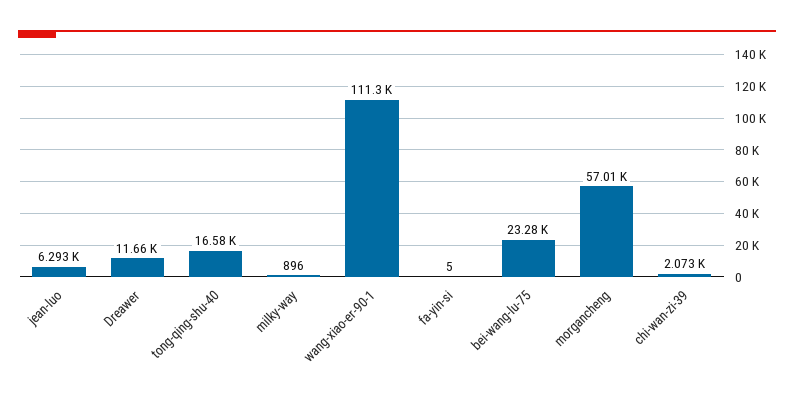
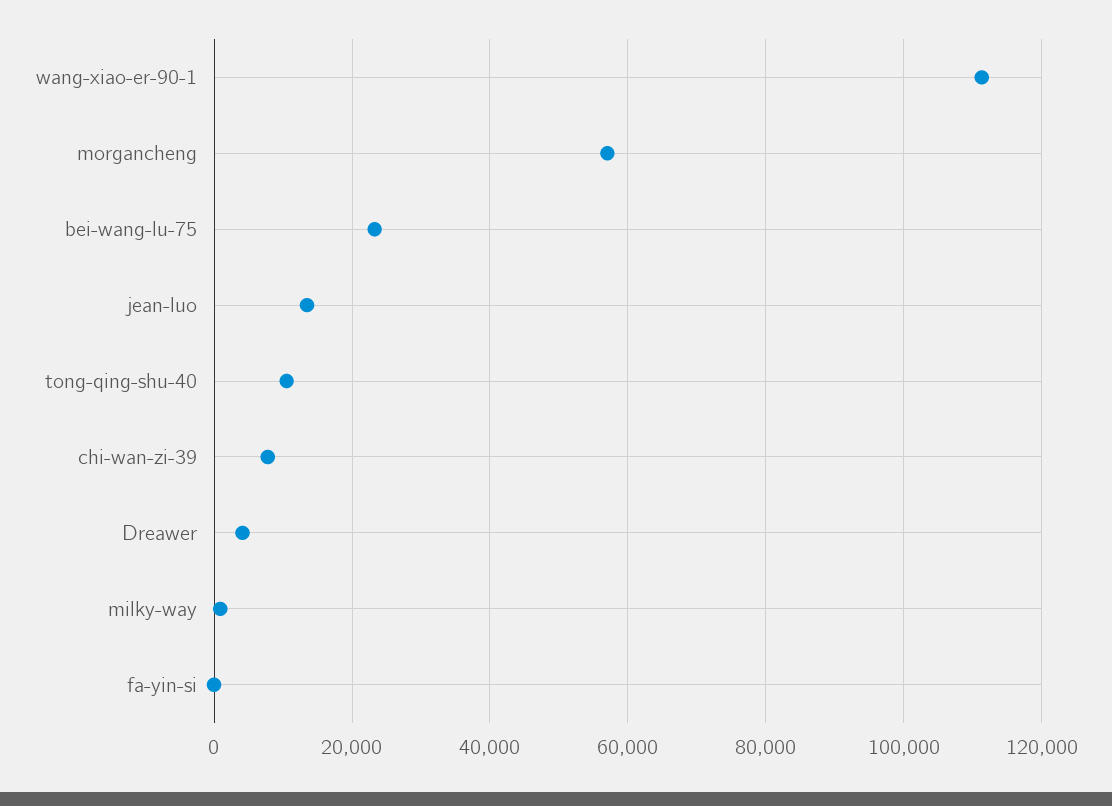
  {
-   "jean-luo": 6293,
+   "jean-luo": 14000,
-   "Dreawer": 11660,
+   "Dreawer": 4000,
-   "tong-qing-shu-40": 16580,
+   "tong-qing-shu-40": 10000,
    "milky-way": 896,
    "wang-xiao-er-90-1": 111300,
    "fa-yin-si": 5,
    "bei-wang-lu-75": 23280,
    "morgancheng": 57010,
-   "chi-wan-zi-39": 2073
+   "chi-wan-zi-39": 8000
  }

